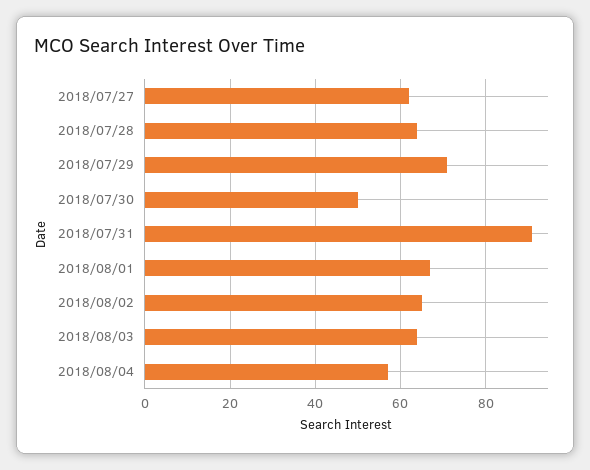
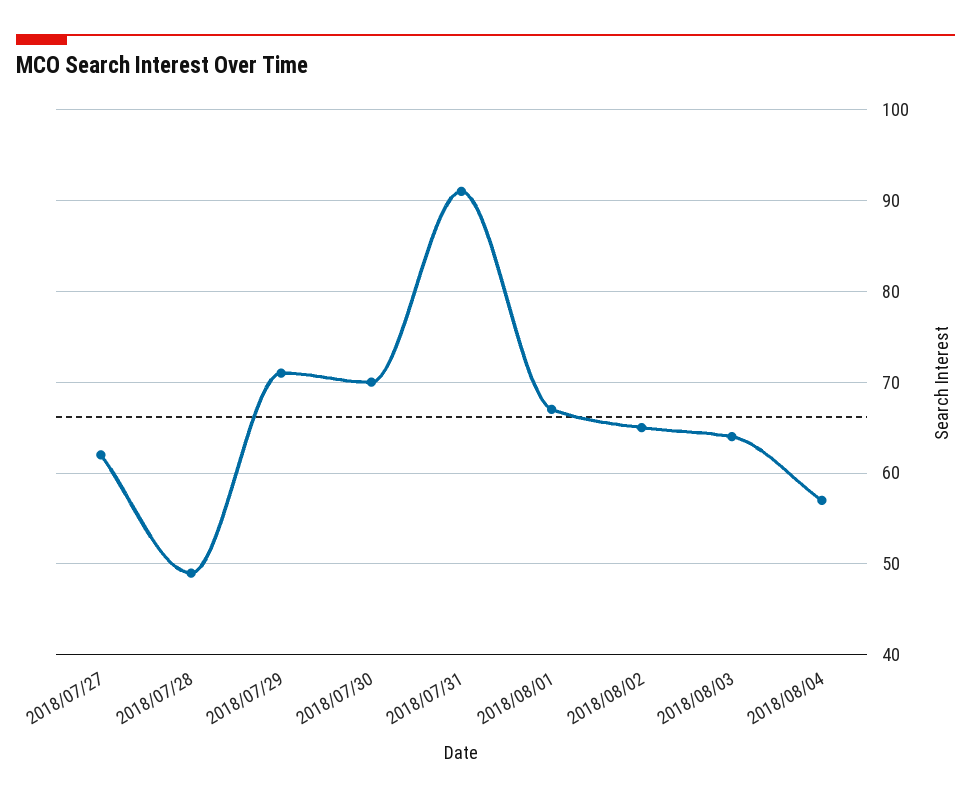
  {
    "2018/07/27": 62,
-   "2018/07/28": 65,
+   "2018/07/28": 49,
    "2018/07/29": 71,
-   "2018/07/30": 50,
+   "2018/07/30": 70,
    "2018/07/31": 91,
    "2018/08/01": 67,
    "2018/08/02": 65,
    "2018/08/03": 64,
    "2018/08/04": 57
  }

